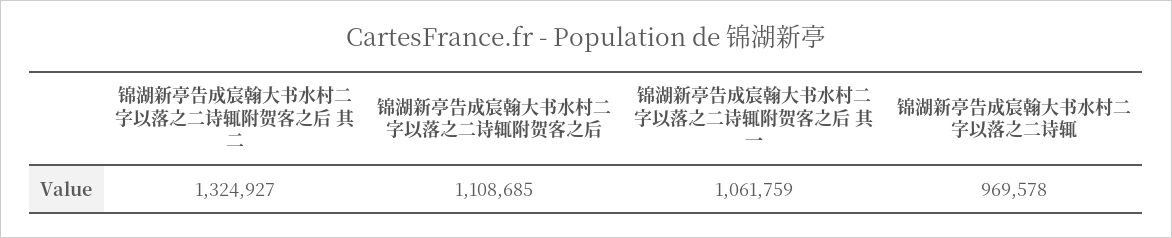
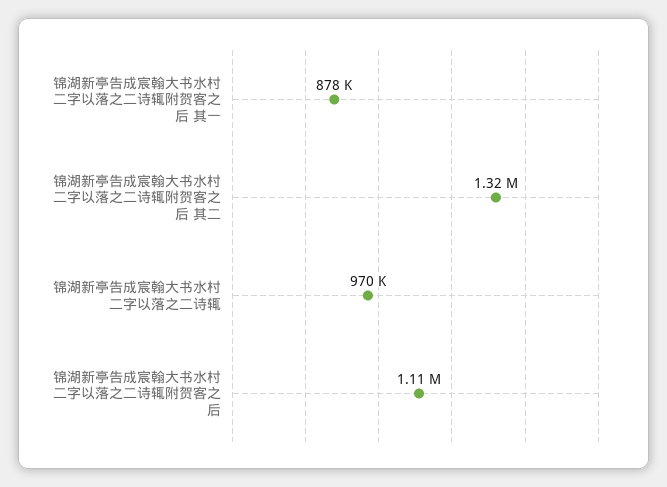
  {
    "锦湖新亭告成宸翰大书水村二字以落之二诗辄附贺客之后 其二": 1324927,
    "锦湖新亭告成宸翰大书水村二字以落之二诗辄附贺客之后": 1108685,
-   "锦湖新亭告成宸翰大书水村二字以落之二诗辄附贺客之后 其一": 1061759,
+   "锦湖新亭告成宸翰大书水村二字以落之二诗辄附贺客之后 其一": 878000,
    "锦湖新亭告成宸翰大书水村二字以落之二诗辄": 969578
  }

